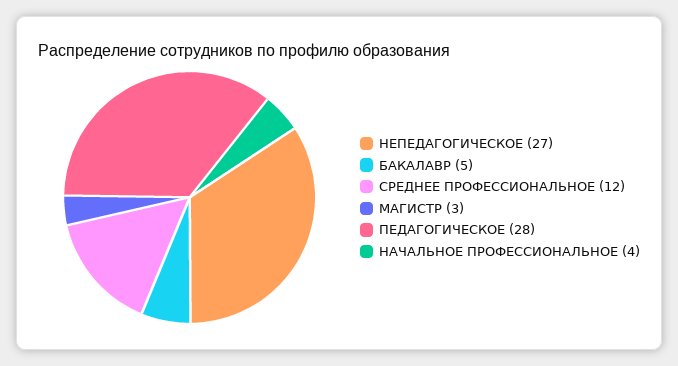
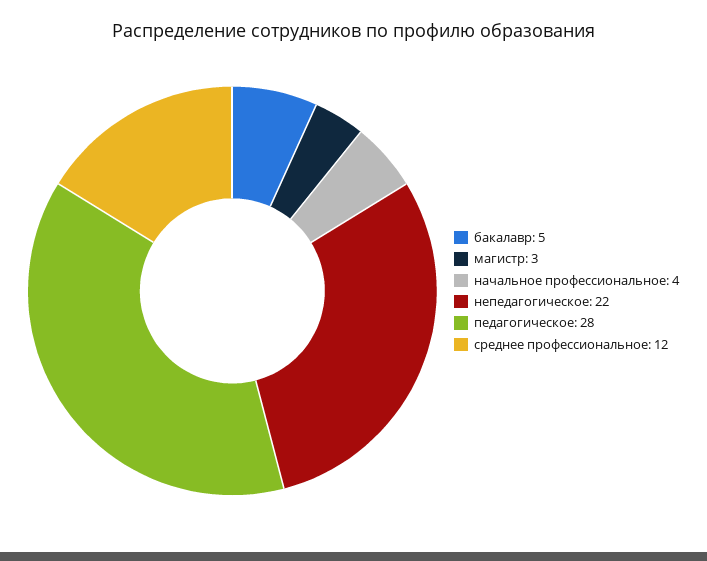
  {
-   "НЕПЕДАГОГИЧЕСКОЕ": 27,
+   "НЕПЕДАГОГИЧЕСКОЕ": 22,
    "БАКАЛАВР": 5,
    "СРЕДНЕЕ ПРОФЕССИОНАЛЬНОЕ": 12,
    "МАГИСТР": 3,
    "ПЕДАГОГИЧЕСКОЕ": 28,
    "НАЧАЛЬНОЕ ПРОФЕССИОНАЛЬНОЕ": 4
  }

